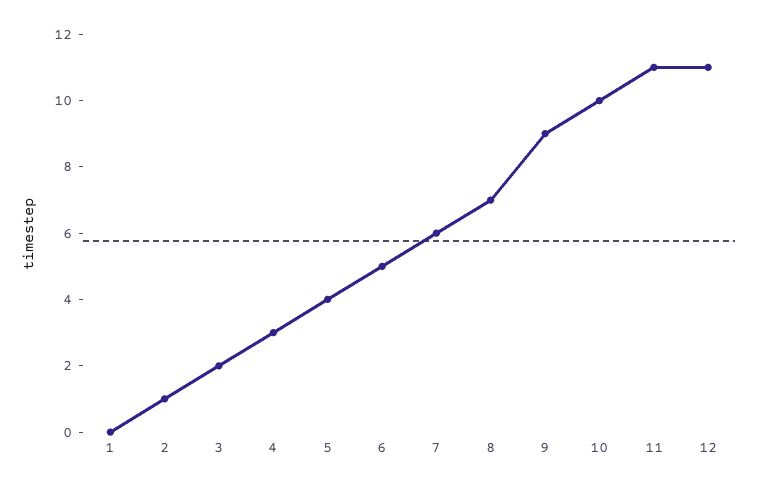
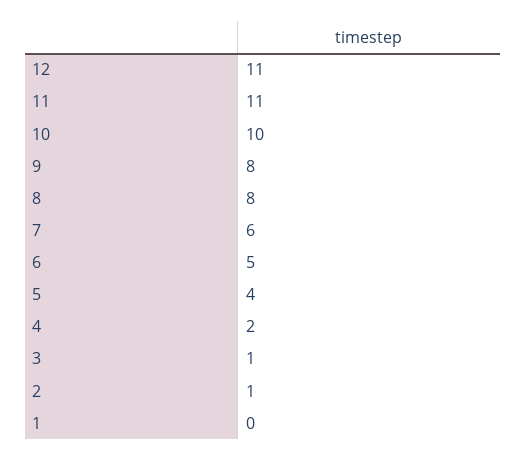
  {
    "1": 0,
    "2": 1,
-   "3": 2,
+   "3": 1,
-   "4": 3,
+   "4": 2,
    "5": 4,
    "6": 5,
    "7": 6,
-   "8": 7,
+   "8": 8,
-   "9": 9,
+   "9": 8,
    "10": 10,
    "11": 11,
    "12": 11
  }

